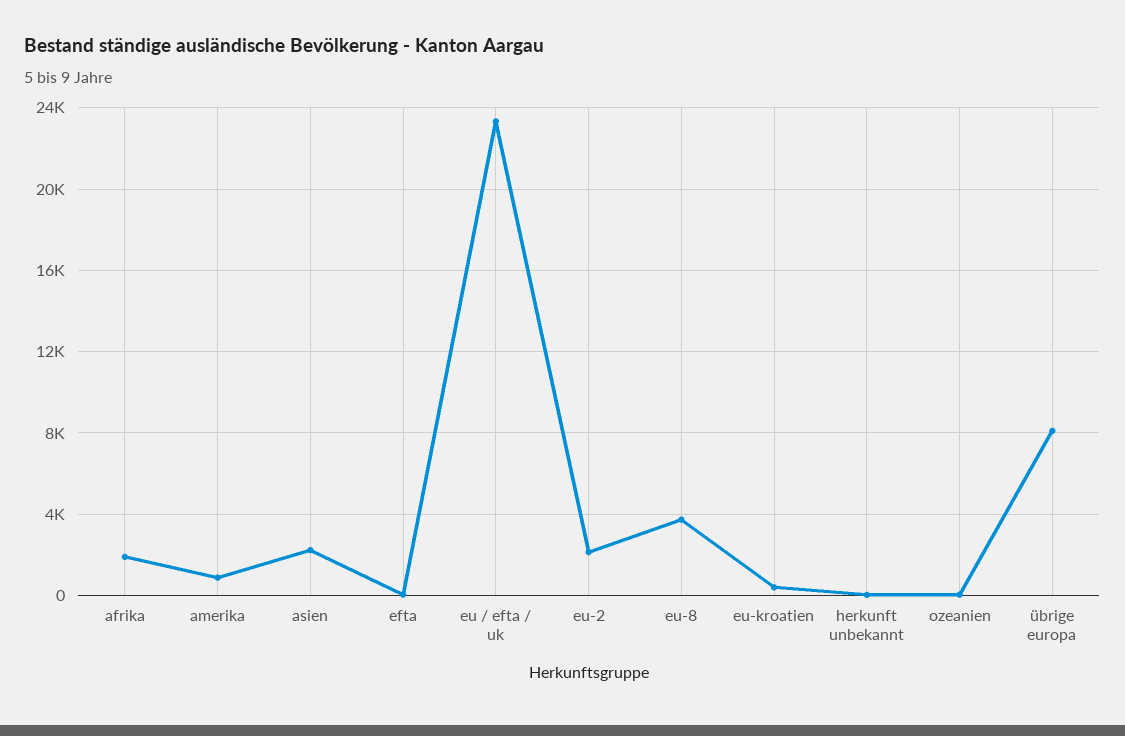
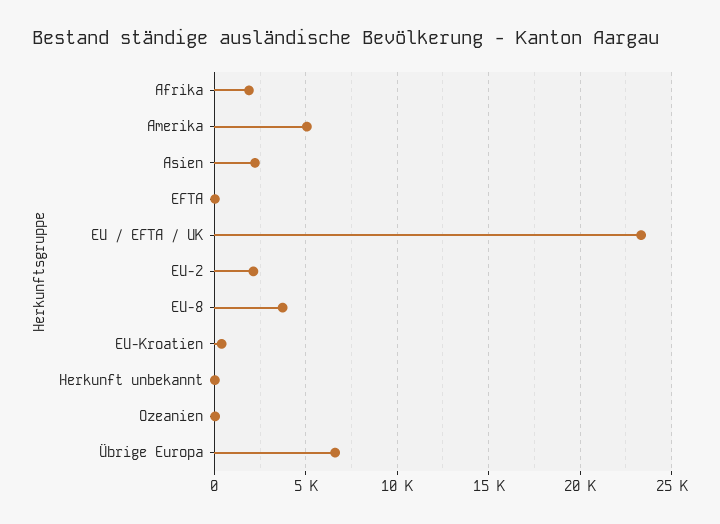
  {
    "afrika": 2000,
-   "amerika": 1000,
+   "amerika": 5000,
    "asien": 2000,
    "efta": 0,
    "eu / efta / uk": 23500,
    "eu-2": 2000,
    "eu-8": 3500,
    "eu-kroatien": 500,
    "herkunft unbekannt": 0,
    "ozeanien": 0,
-   "übrige europa": 8000
+   "übrige europa": 6500
  }

